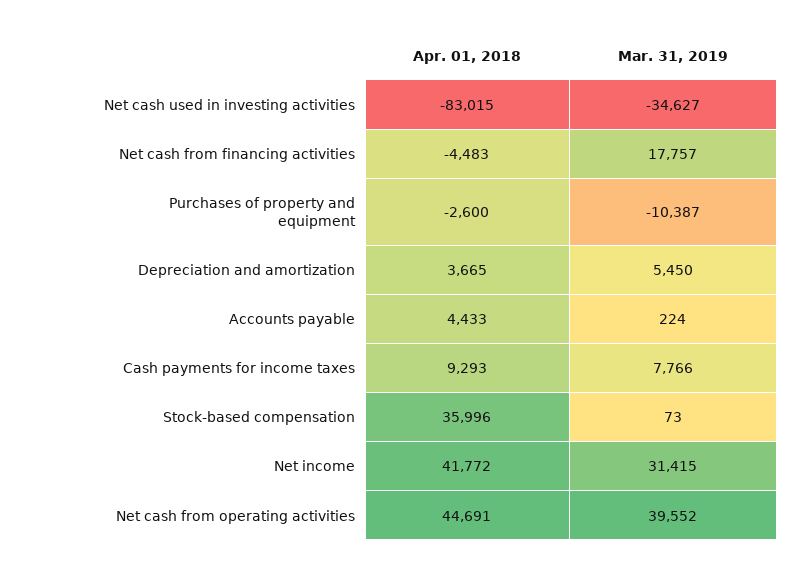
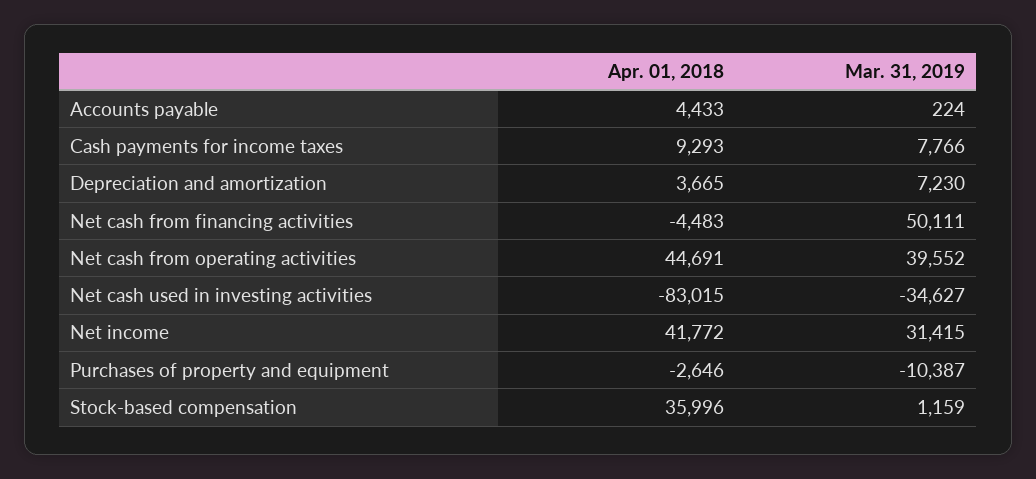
  {
    "Apr. 01, 2018": {
      "Net cash used in investing activities": -83015,
      "Net cash from financing activities": -4483,
-     "Purchases of property and equipment": -2600,
+     "Purchases of property and equipment": -2646,
      "Depreciation and amortization": 3665,
      "Accounts payable": 4433,
      "Cash payments for income taxes": 9293,
      "Stock-based compensation": 35996,
      "Net income": 41772,
      "Net cash from operating activities": 44691
    },
    "Mar. 31, 2019": {
      "Net cash used in investing activities": -34627,
-     "Net cash from financing activities": 17757,
+     "Net cash from financing activities": 50111,
      "Purchases of property and equipment": -10387,
-     "Depreciation and amortization": 5450,
+     "Depreciation and amortization": 7230,
      "Accounts payable": 224,
      "Cash payments for income taxes": 7766,
-     "Stock-based compensation": 73,
+     "Stock-based compensation": 1159,
      "Net income": 31415,
      "Net cash from operating activities": 39552
    }
  }

